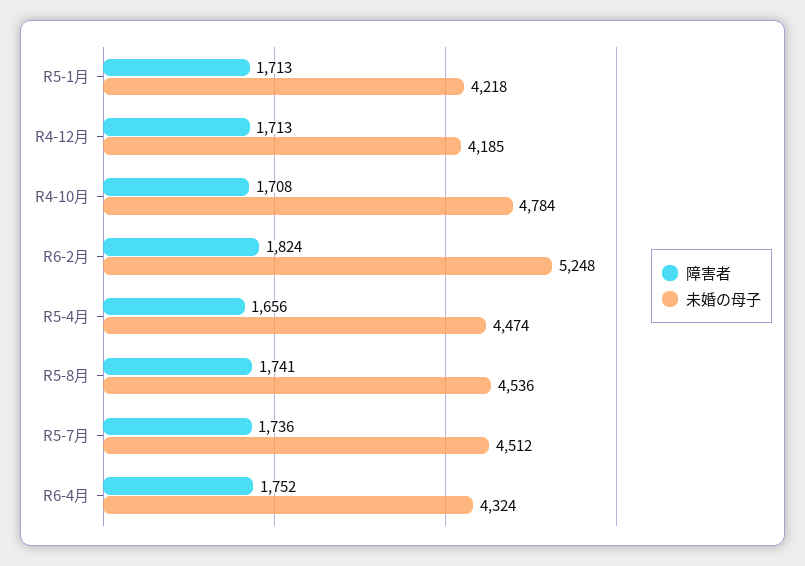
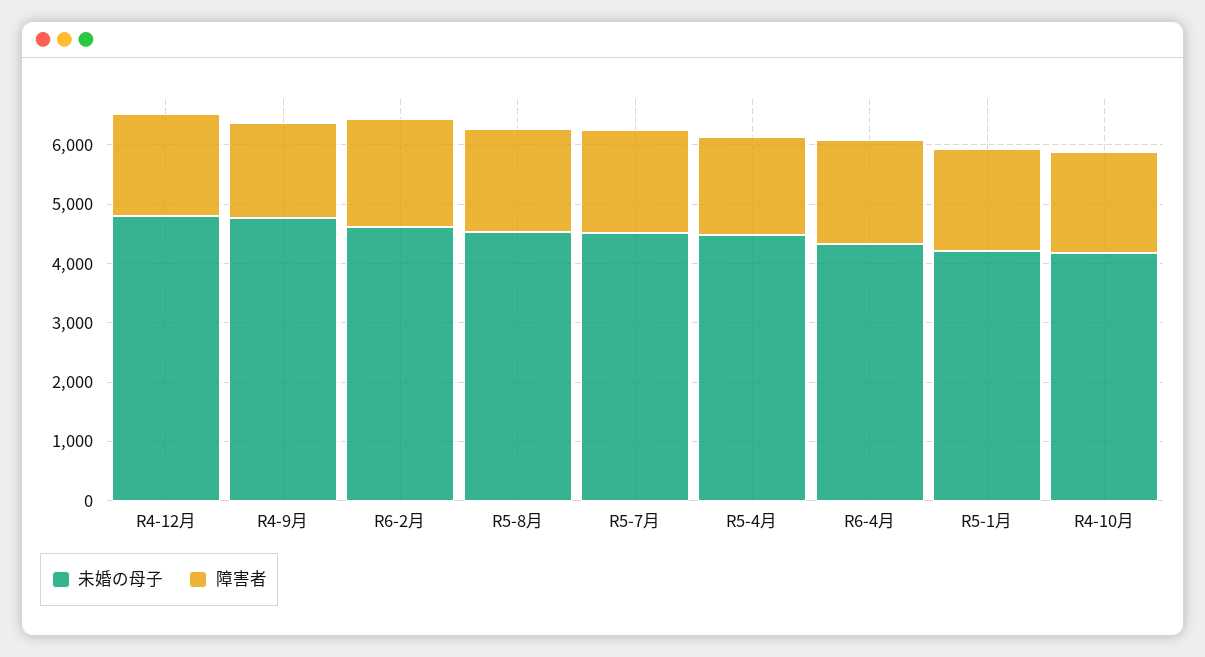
  {
    "障害者": {
      "R5-1月": 1713,
      "R4-12月": 1713,
      "R4-10月": 1708,
      "R6-2月": 1824,
      "R5-4月": 1656,
      "R5-8月": 1741,
      "R5-7月": 1736,
-     "R6-4月": 1752
+     "R6-4月": 1752,
+     "R4-9月": 1600
    },
    "未婚の母子": {
      "R5-1月": 4218,
-     "R4-12月": 4185,
+     "R4-12月": 4800,
-     "R4-10月": 4784,
+     "R4-10月": 4200,
-     "R6-2月": 5248,
+     "R6-2月": 4600,
      "R5-4月": 4474,
      "R5-8月": 4536,
      "R5-7月": 4512,
-     "R6-4月": 4324
+     "R6-4月": 4324,
+     "R4-9月": 4800
    }
  }

